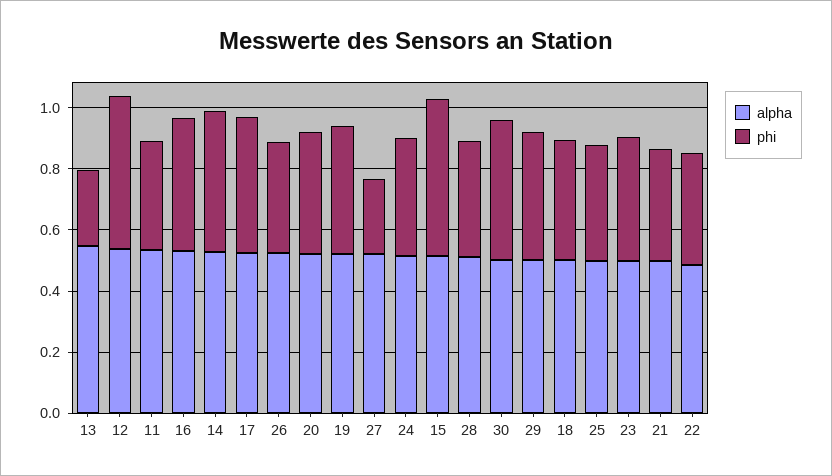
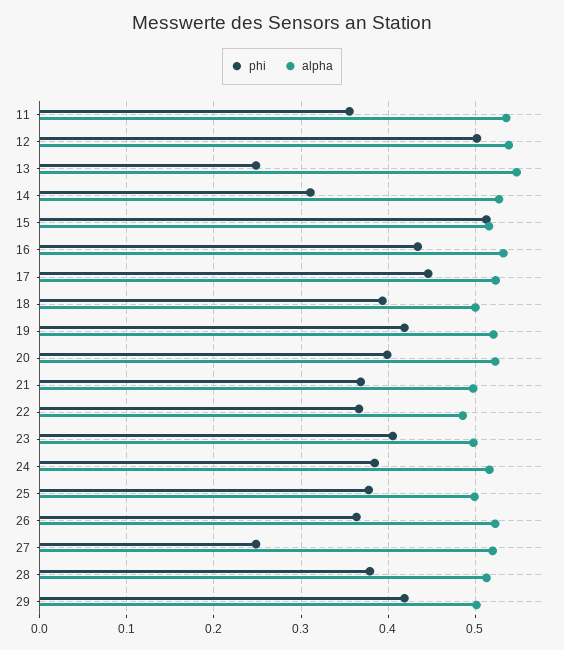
  {
    "alpha": {
      "13": 0.55,
      "12": 0.54,
      "11": 0.54,
      "16": 0.53,
      "14": 0.53,
      "17": 0.52,
      "26": 0.52,
      "20": 0.52,
      "19": 0.52,
      "27": 0.52,
      "24": 0.52,
      "15": 0.52,
      "28": 0.51,
-     "30": 0.5,
      "29": 0.5,
      "18": 0.5,
      "25": 0.5,
      "23": 0.5,
      "21": 0.5,
      "22": 0.49
    },
    "phi": {
      "13": 0.25,
      "12": 0.5,
      "11": 0.36,
      "16": 0.43,
-     "14": 0.45,
+     "14": 0.31,
      "17": 0.45,
      "26": 0.36,
      "20": 0.4,
      "19": 0.42,
      "27": 0.25,
      "24": 0.38,
      "15": 0.51,
      "28": 0.38,
-     "30": 0.45,
      "29": 0.42,
      "18": 0.39,
      "25": 0.38,
      "23": 0.41,
      "21": 0.37,
      "22": 0.37
    }
  }

